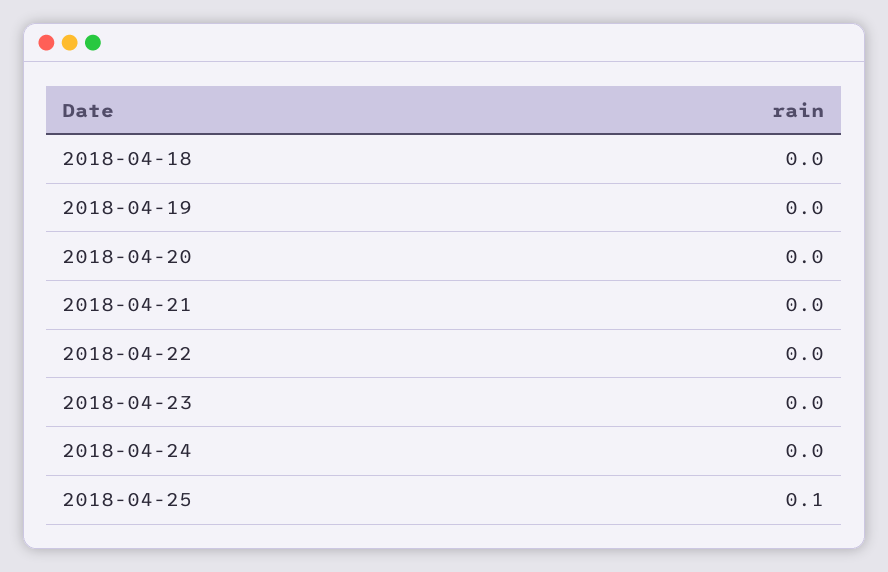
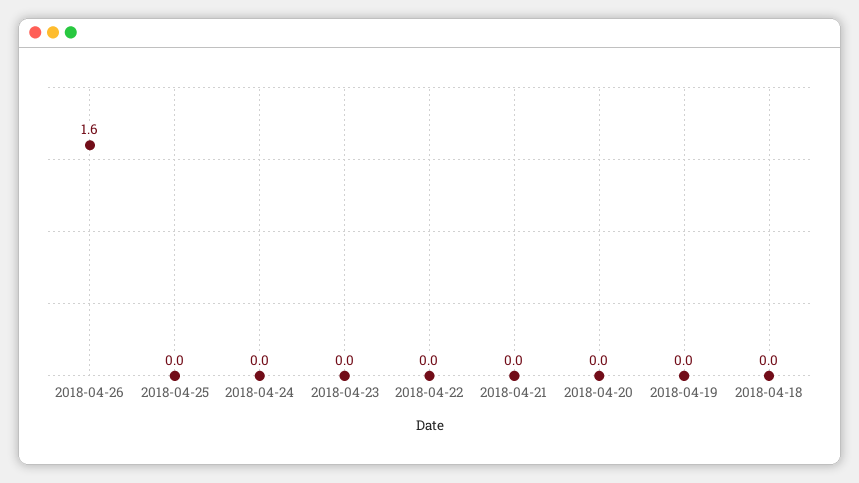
  {
    "2018-04-18": 0,
    "2018-04-19": 0,
    "2018-04-20": 0,
    "2018-04-21": 0,
    "2018-04-22": 0,
    "2018-04-23": 0,
    "2018-04-24": 0,
-   "2018-04-25": 0.1
+   "2018-04-25": 0,
+   "2018-04-26": 1.6
  }

